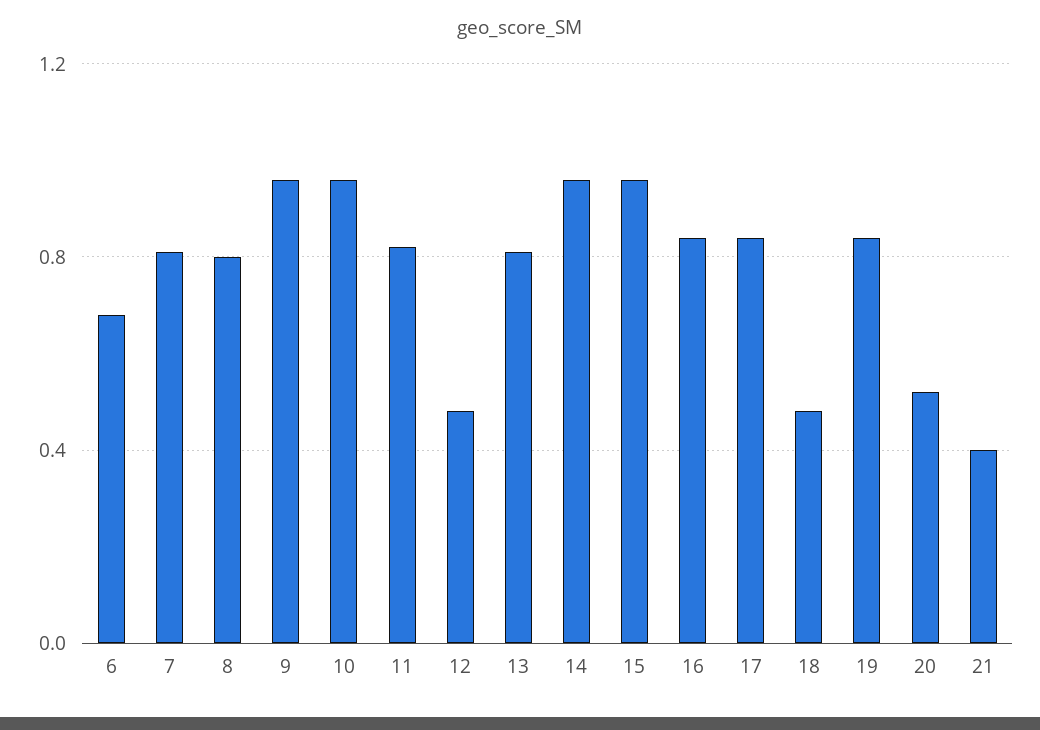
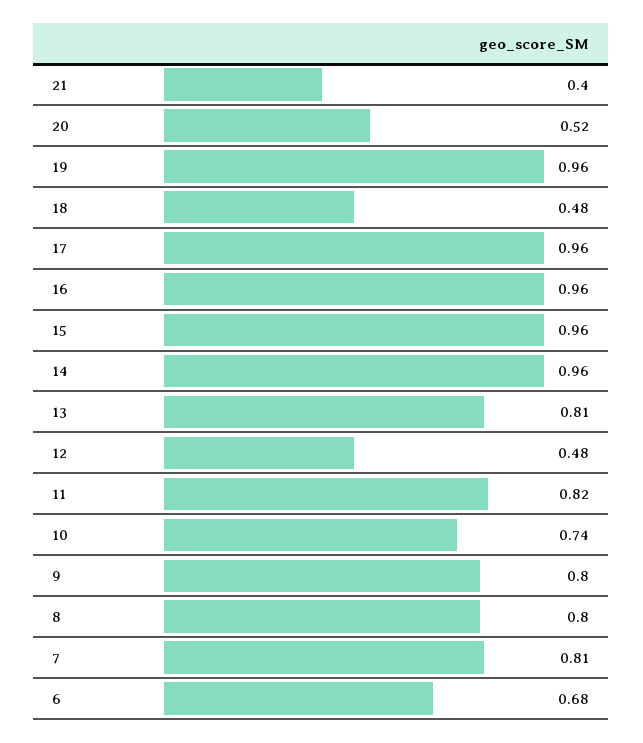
  {
    "6": 0.68,
    "7": 0.81,
    "8": 0.8,
-   "9": 0.95,
+   "9": 0.8,
-   "10": 0.95,
+   "10": 0.74,
    "11": 0.82,
    "12": 0.48,
    "13": 0.81,
    "14": 0.96,
    "15": 0.96,
-   "16": 0.85,
+   "16": 0.96,
-   "17": 0.85,
+   "17": 0.96,
    "18": 0.48,
-   "19": 0.85,
+   "19": 0.96,
    "20": 0.52,
    "21": 0.4
  }

